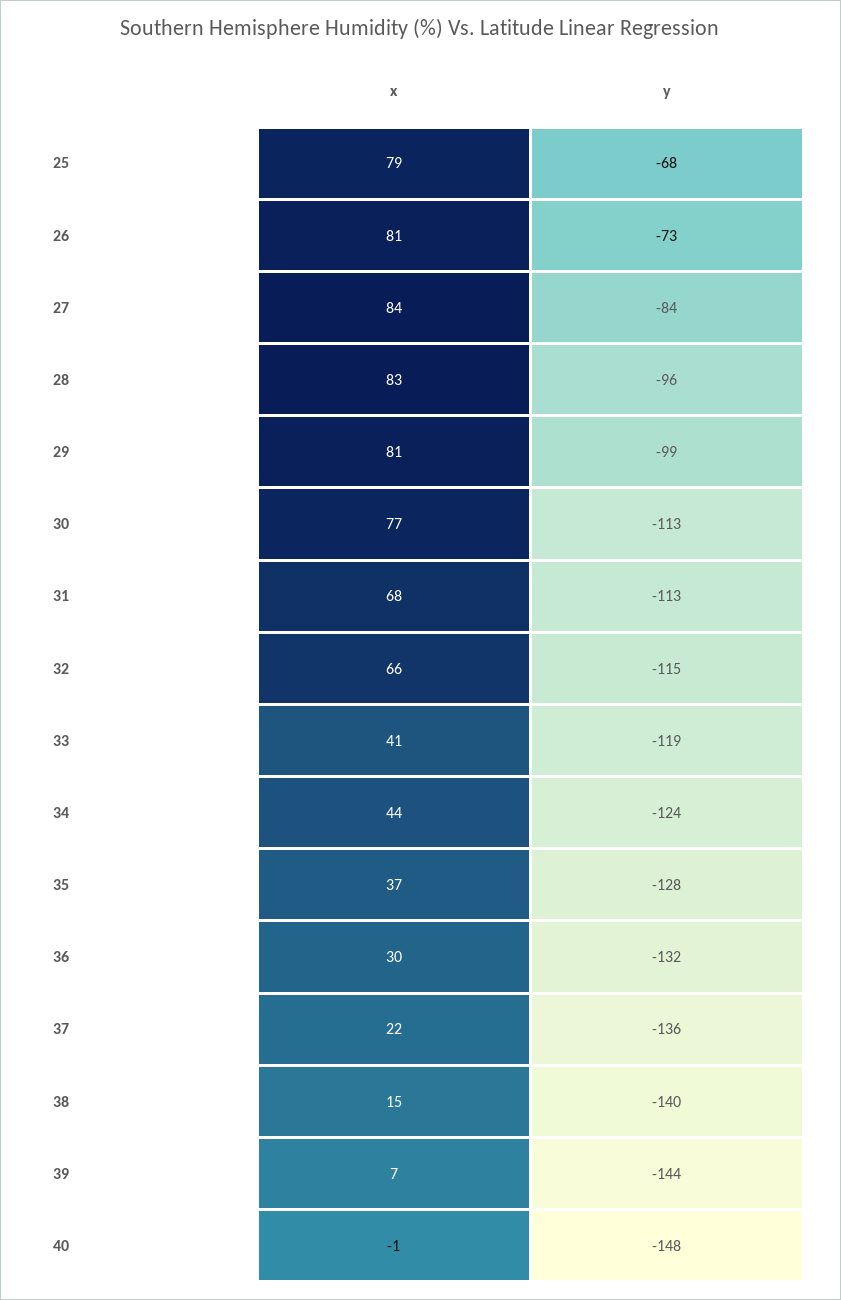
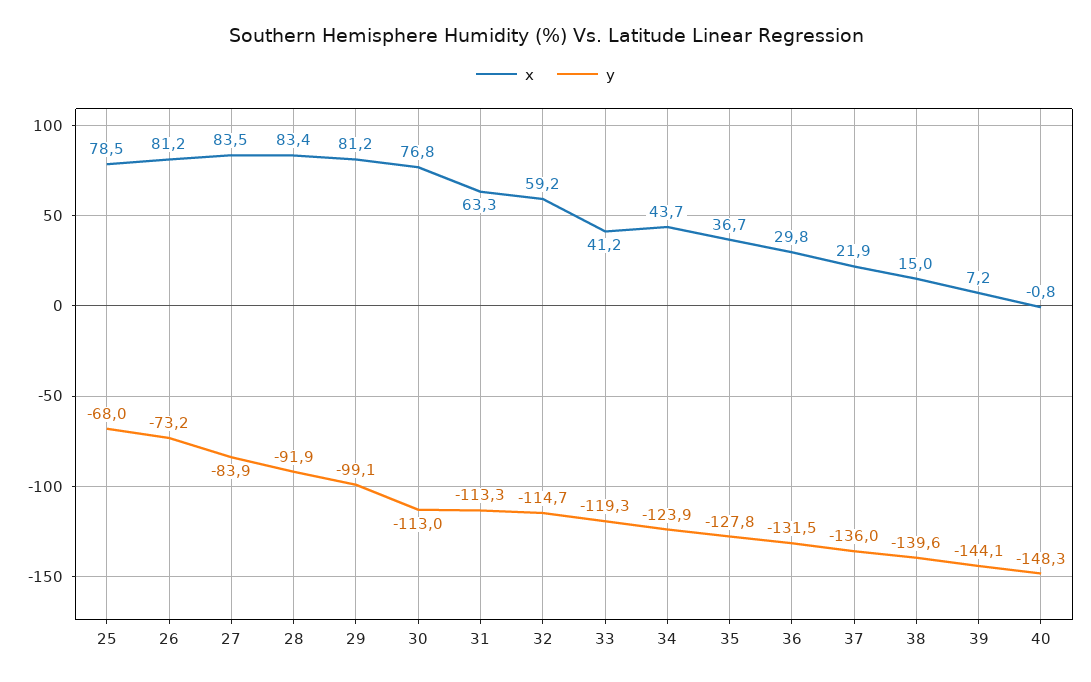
  {
    "x": {
      "25": 78.5,
      "26": 81.2,
      "27": 83.5,
      "28": 83.4,
      "29": 81.2,
      "30": 76.8,
-     "31": 68,
+     "31": 63.3,
-     "32": 66,
+     "32": 59.2,
      "33": 41.2,
      "34": 43.7,
      "35": 36.7,
      "36": 29.8,
      "37": 21.9,
      "38": 15,
      "39": 7.2,
      "40": -0.8
    },
    "y": {
      "25": -68,
      "26": -73.2,
      "27": -83.9,
-     "28": -96,
+     "28": -91.9,
      "29": -99.1,
      "30": -113,
      "31": -113.3,
      "32": -114.7,
      "33": -119.3,
      "34": -123.9,
      "35": -127.8,
      "36": -131.5,
      "37": -136,
      "38": -139.6,
      "39": -144.1,
      "40": -148.3
    }
  }

